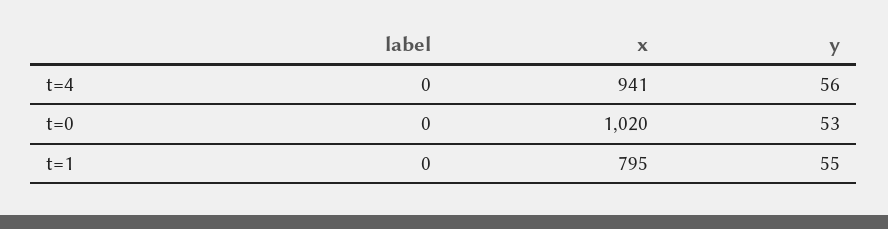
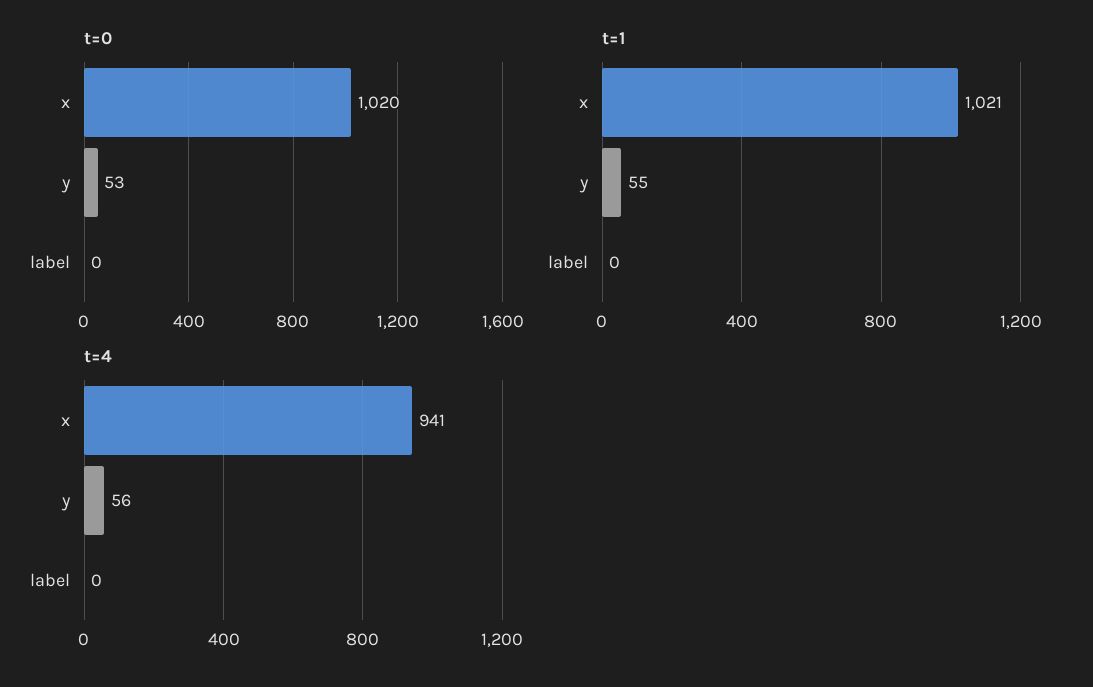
  {
    "t=4": {
      "label": 0,
      "x": 941,
      "y": 56
    },
    "t=0": {
      "label": 0,
      "x": 1020,
      "y": 53
    },
    "t=1": {
      "label": 0,
-     "x": 795,
+     "x": 1021,
      "y": 55
    }
  }

